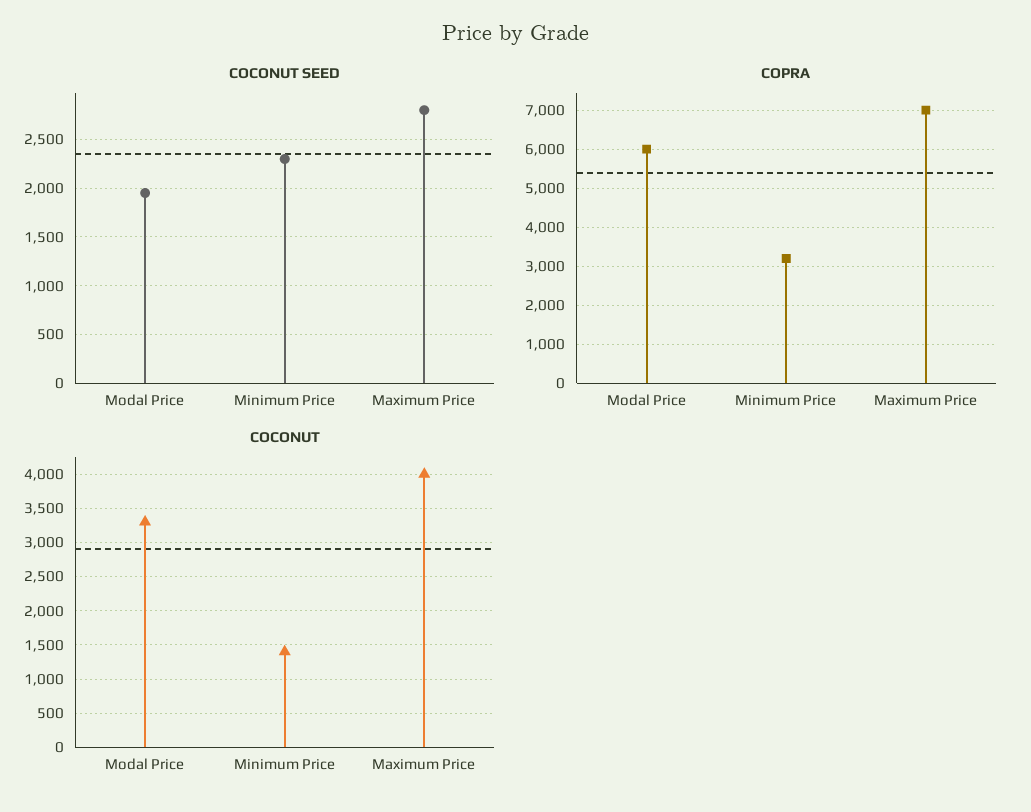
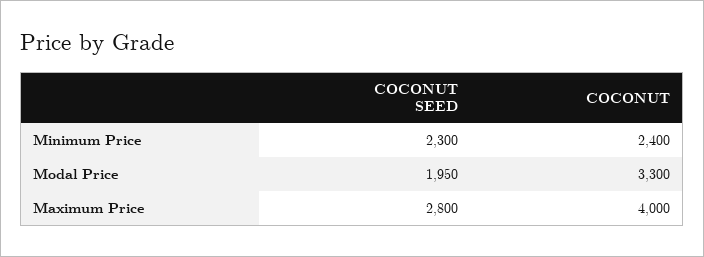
  {
    "COCONUT SEED": {
      "Modal Price": 1950,
      "Minimum Price": 2300,
      "Maximum Price": 2800
    },
-   "COPRA": {
-     "Modal Price": 6000,
-     "Minimum Price": 3200,
-     "Maximum Price": 7000
-   },
    "COCONUT": {
      "Modal Price": 3300,
-     "Minimum Price": 1400,
+     "Minimum Price": 2400,
      "Maximum Price": 4000
    }
  }

